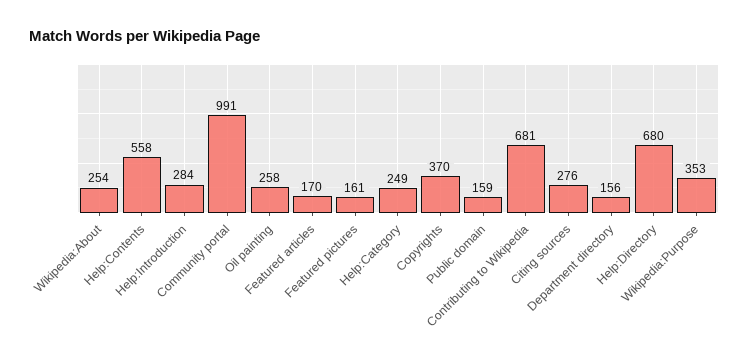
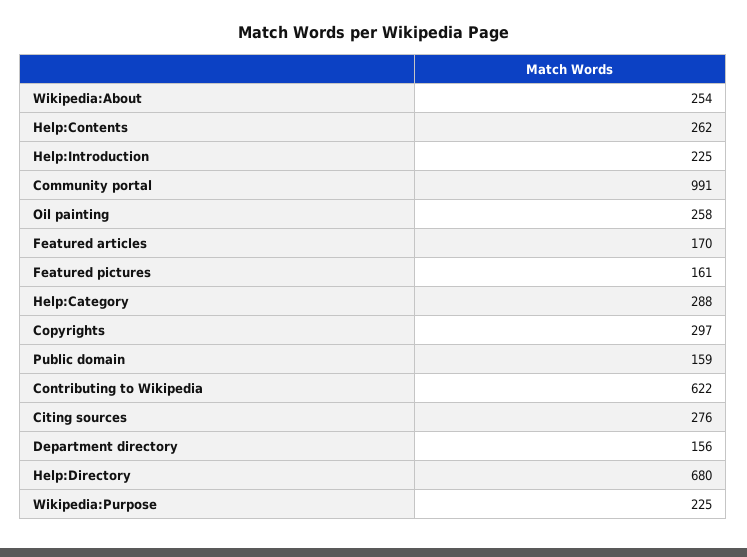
  {
    "Wikipedia:About": 254,
-   "Help:Contents": 558,
+   "Help:Contents": 262,
-   "Help:Introduction": 284,
+   "Help:Introduction": 225,
    "Community portal": 991,
    "Oil painting": 258,
    "Featured articles": 170,
    "Featured pictures": 161,
-   "Help:Category": 249,
+   "Help:Category": 288,
-   "Copyrights": 370,
+   "Copyrights": 297,
    "Public domain": 159,
-   "Contributing to Wikipedia": 681,
+   "Contributing to Wikipedia": 622,
    "Citing sources": 276,
    "Department directory": 156,
    "Help:Directory": 680,
-   "Wikipedia:Purpose": 353
+   "Wikipedia:Purpose": 225
  }

